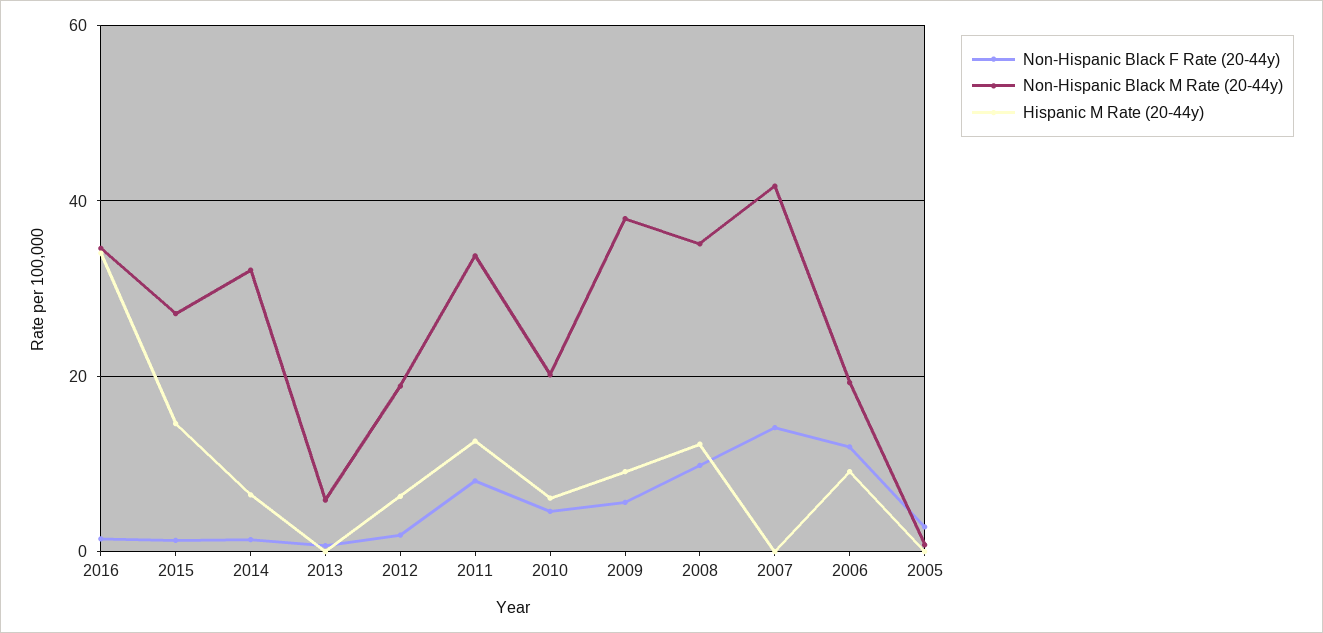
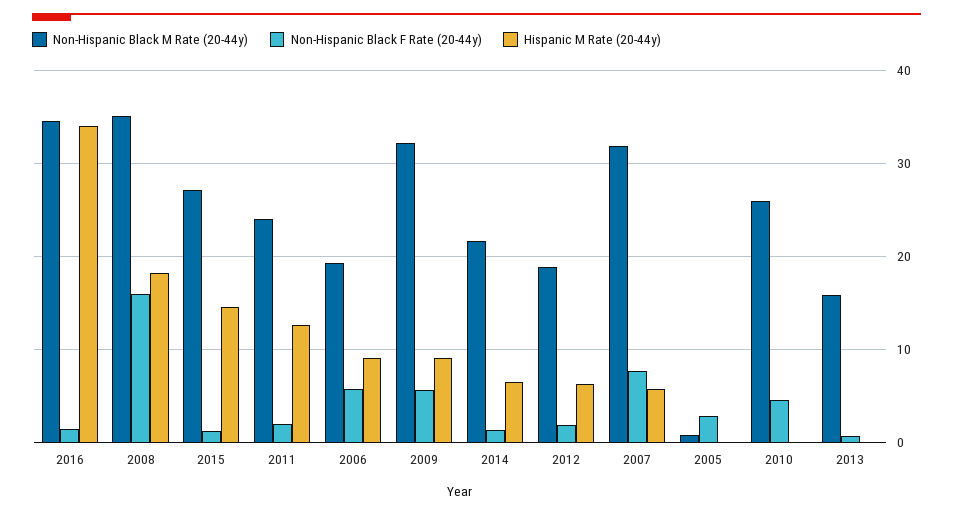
  {
    "Non-Hispanic Black F Rate (20-44y)": {
      "2016": 1,
      "2015": 1,
      "2014": 1,
      "2013": 1,
      "2012": 2,
-     "2011": 8,
+     "2011": 2,
      "2010": 5,
      "2009": 6,
-     "2008": 10,
+     "2008": 16,
-     "2007": 14,
+     "2007": 8,
-     "2006": 12,
+     "2006": 6,
      "2005": 3
    },
    "Non-Hispanic Black M Rate (20-44y)": {
      "2016": 35,
      "2015": 27,
-     "2014": 32,
+     "2014": 22,
-     "2013": 6,
+     "2013": 16,
      "2012": 19,
-     "2011": 34,
+     "2011": 24,
-     "2010": 20,
+     "2010": 26,
-     "2009": 38,
+     "2009": 32,
      "2008": 35,
-     "2007": 42,
+     "2007": 32,
      "2006": 19,
      "2005": 1
    },
    "Hispanic M Rate (20-44y)": {
      "2016": 34,
      "2015": 15,
      "2014": 6,
      "2013": 0,
      "2012": 6,
      "2011": 13,
-     "2010": 6,
+     "2010": 0,
      "2009": 9,
-     "2008": 12,
+     "2008": 18,
-     "2007": 0,
+     "2007": 6,
      "2006": 9,
      "2005": 0
    }
  }

